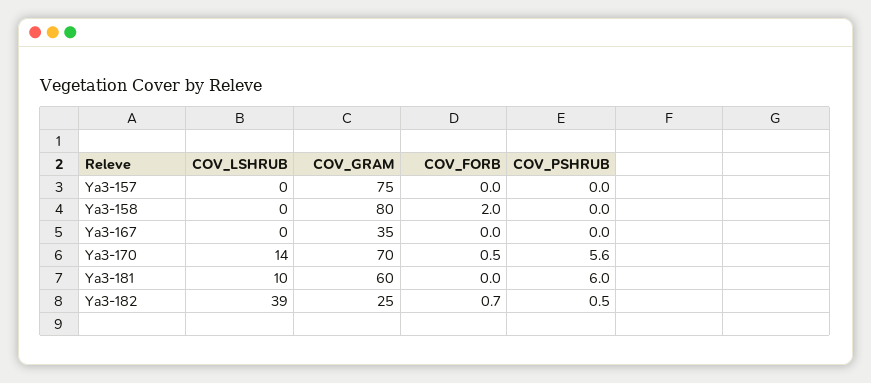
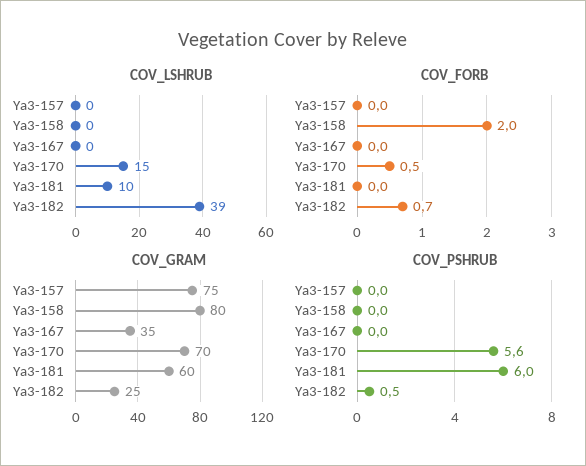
  {
    "COV_LSHRUB": {
      "Ya3-157": 0,
      "Ya3-158": 0,
      "Ya3-167": 0,
-     "Ya3-170": 14,
+     "Ya3-170": 15,
      "Ya3-181": 10,
      "Ya3-182": 39
    },
    "COV_GRAM": {
      "Ya3-157": 75,
      "Ya3-158": 80,
      "Ya3-167": 35,
      "Ya3-170": 70,
      "Ya3-181": 60,
      "Ya3-182": 25
    },
    "COV_FORB": {
      "Ya3-157": 0,
      "Ya3-158": 2,
      "Ya3-167": 0,
      "Ya3-170": 0.5,
      "Ya3-181": 0,
      "Ya3-182": 0.7
    },
    "COV_PSHRUB": {
      "Ya3-157": 0,
      "Ya3-158": 0,
      "Ya3-167": 0,
      "Ya3-170": 5.6,
      "Ya3-181": 6,
      "Ya3-182": 0.5
    }
  }

